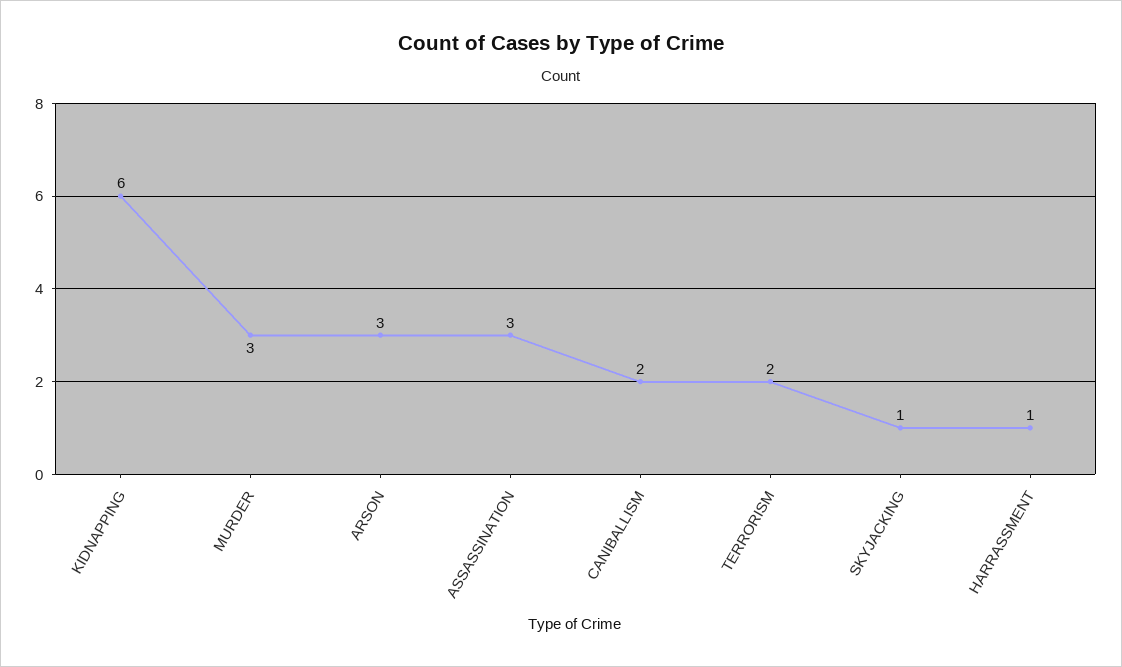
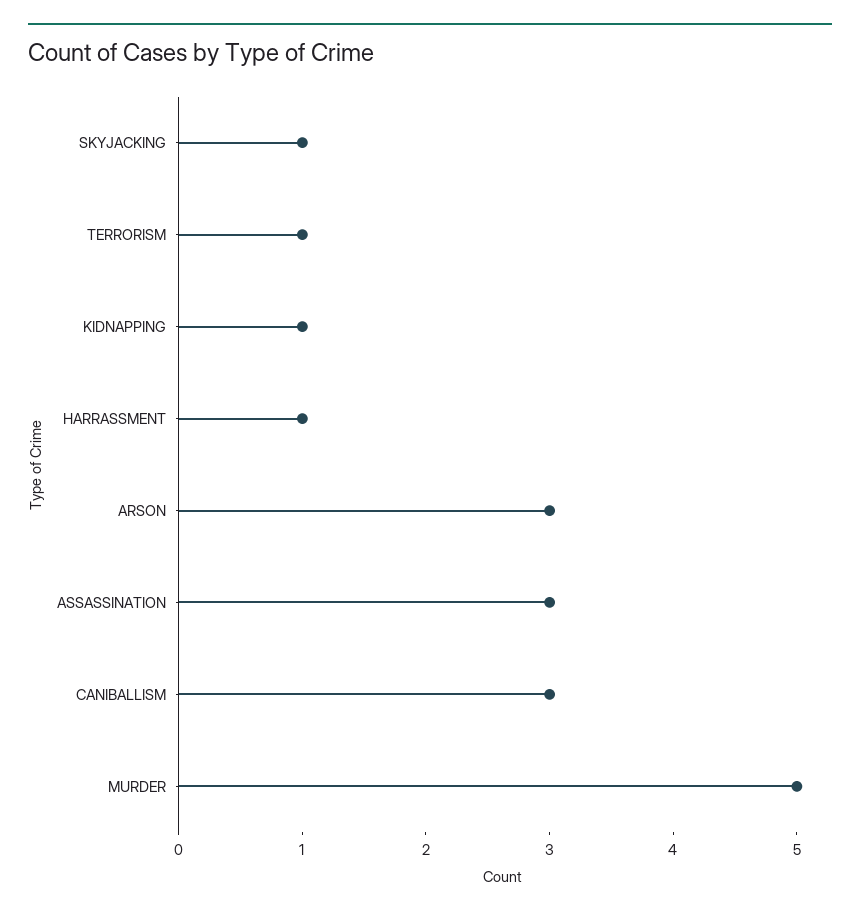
  {
-   "KIDNAPPING": 6,
+   "KIDNAPPING": 1,
-   "MURDER": 3,
+   "MURDER": 5,
    "ARSON": 3,
    "ASSASSINATION": 3,
-   "CANIBALLISM": 2,
+   "CANIBALLISM": 3,
-   "TERRORISM": 2,
+   "TERRORISM": 1,
    "SKYJACKING": 1,
    "HARRASSMENT": 1
  }

